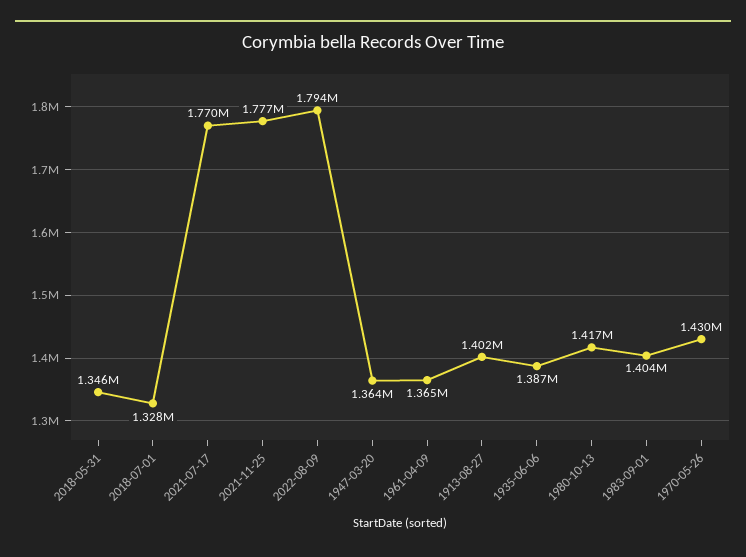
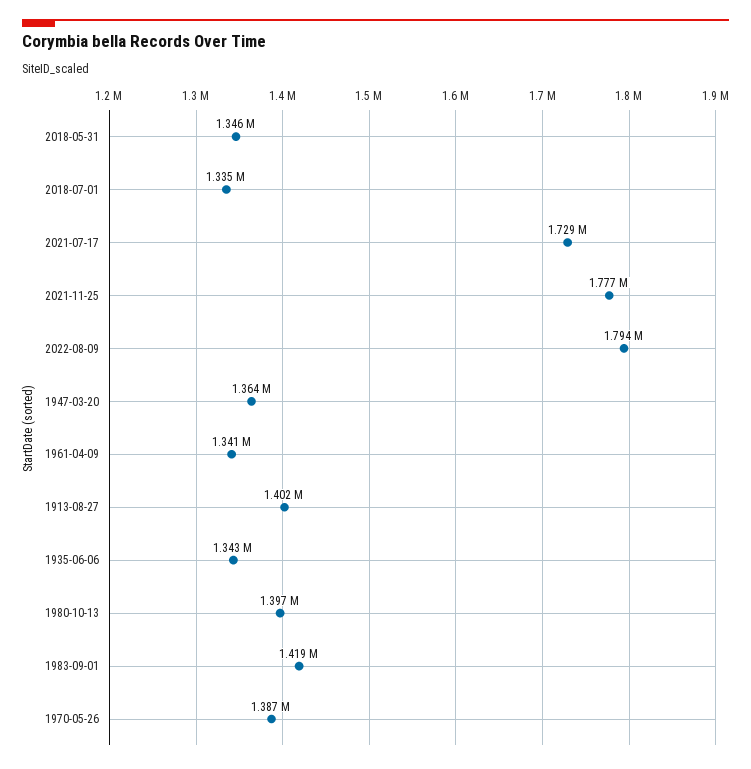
  {
    "2018-05-31": 1346000,
-   "2018-07-01": 1328000,
+   "2018-07-01": 1335000,
-   "2021-07-17": 1770000,
+   "2021-07-17": 1729000,
    "2021-11-25": 1777000,
    "2022-08-09": 1794000,
    "1947-03-20": 1364000,
-   "1961-04-09": 1365000,
+   "1961-04-09": 1341000,
    "1913-08-27": 1402000,
-   "1935-06-06": 1387000,
+   "1935-06-06": 1343000,
-   "1980-10-13": 1417000,
+   "1980-10-13": 1397000,
-   "1983-09-01": 1404000,
+   "1983-09-01": 1419000,
-   "1970-05-26": 1430000
+   "1970-05-26": 1387000
  }

